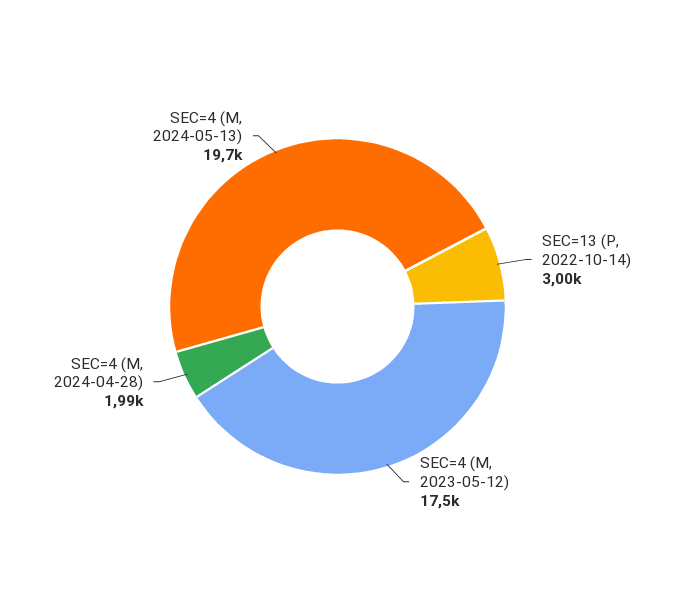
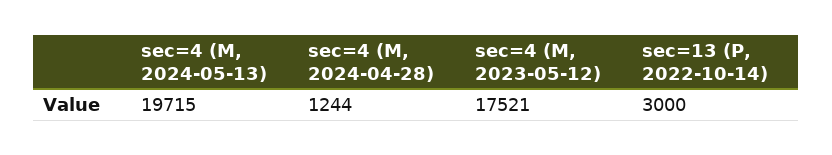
  {
    "SEC=13 (P, 2022-10-14)": 3000,
    "SEC=4 (M, 2023-05-12)": 17521,
-   "SEC=4 (M, 2024-04-28)": 1990,
+   "SEC=4 (M, 2024-04-28)": 1244,
    "SEC=4 (M, 2024-05-13)": 19715
  }

